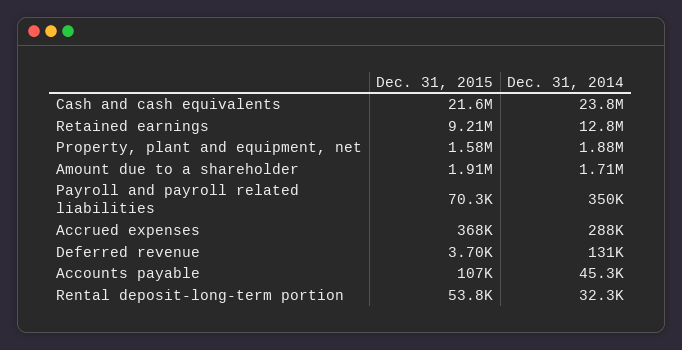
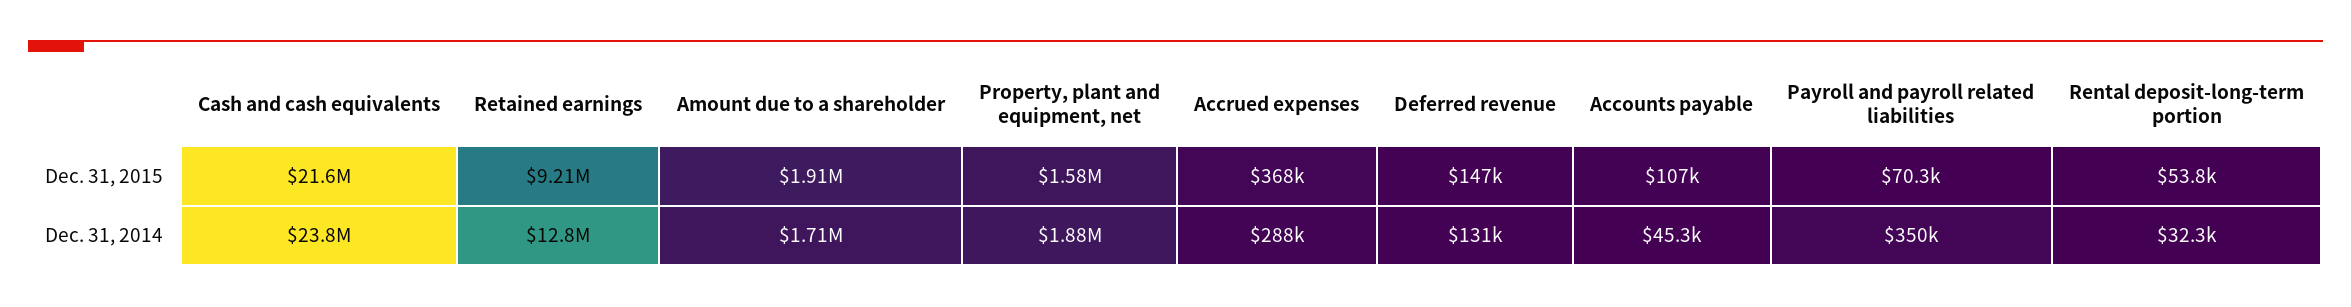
  {
    "Dec. 31, 2015": {
      "Cash and cash equivalents": 21600000,
      "Retained earnings": 9210000,
      "Property, plant and equipment, net": 1580000,
      "Amount due to a shareholder": 1910000,
      "Payroll and payroll related liabilities": 70300,
      "Accrued expenses": 368000,
-     "Deferred revenue": 3700,
+     "Deferred revenue": 147000,
      "Accounts payable": 107000,
      "Rental deposit-long-term portion": 53800
    },
    "Dec. 31, 2014": {
      "Cash and cash equivalents": 23800000,
      "Retained earnings": 12800000,
      "Property, plant and equipment, net": 1880000,
      "Amount due to a shareholder": 1710000,
      "Payroll and payroll related liabilities": 350000,
      "Accrued expenses": 288000,
      "Deferred revenue": 131000,
      "Accounts payable": 45300,
      "Rental deposit-long-term portion": 32300
    }
  }

